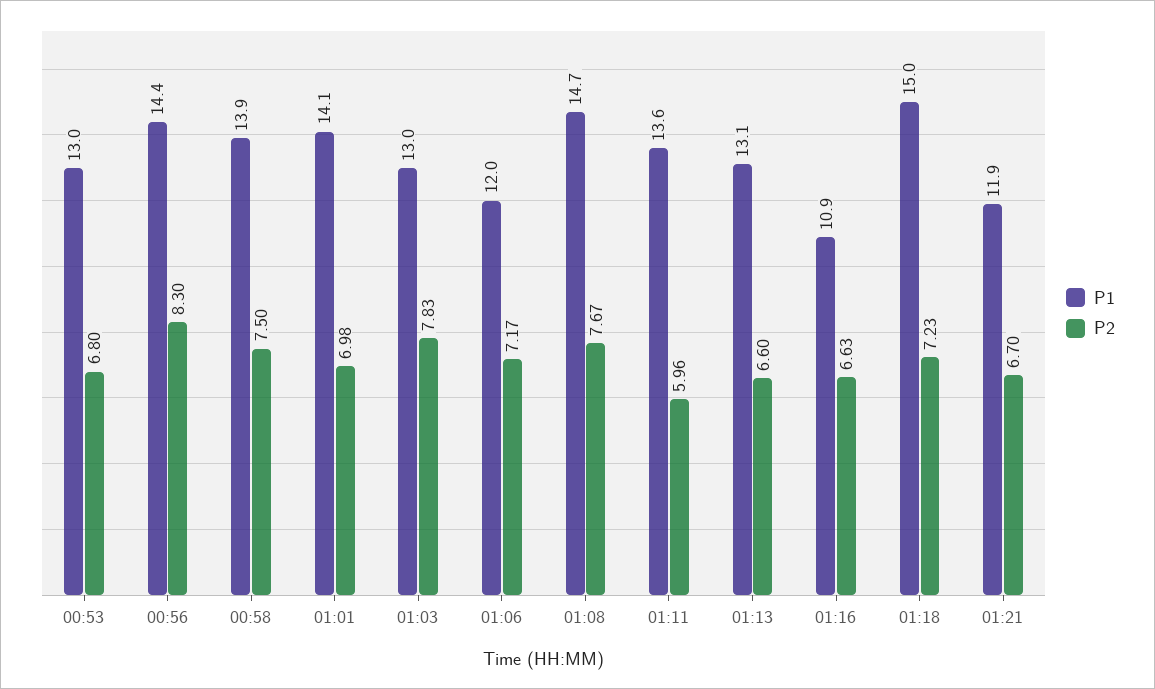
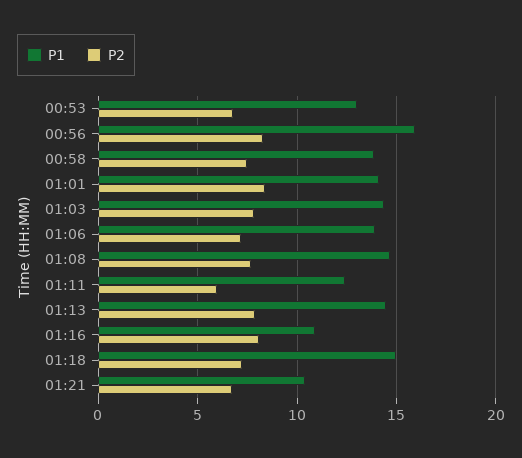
  {
    "P1": {
      "00:53": 13,
-     "00:56": 14.4,
+     "00:56": 16,
      "00:58": 13.9,
      "01:01": 14.1,
-     "01:03": 13,
+     "01:03": 14.5,
-     "01:06": 12,
+     "01:06": 14,
      "01:08": 14.7,
-     "01:11": 13.6,
+     "01:11": 12.5,
-     "01:13": 13.1,
+     "01:13": 14.5,
      "01:16": 10.9,
      "01:18": 15,
-     "01:21": 11.9
+     "01:21": 10.5
    },
    "P2": {
      "00:53": 6.8,
      "00:56": 8.3,
      "00:58": 7.5,
-     "01:01": 6.98,
+     "01:01": 8.5,
      "01:03": 7.83,
      "01:06": 7.17,
      "01:08": 7.67,
      "01:11": 5.96,
-     "01:13": 6.6,
+     "01:13": 8,
-     "01:16": 6.63,
+     "01:16": 8,
      "01:18": 7.23,
      "01:21": 6.7
    }
  }

